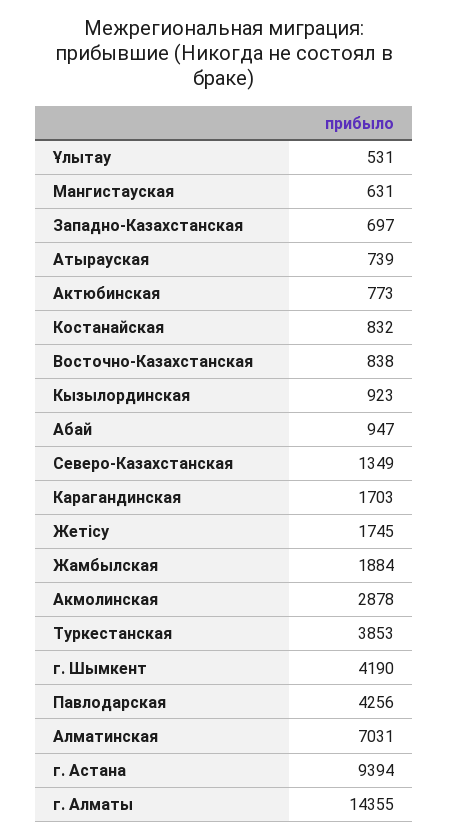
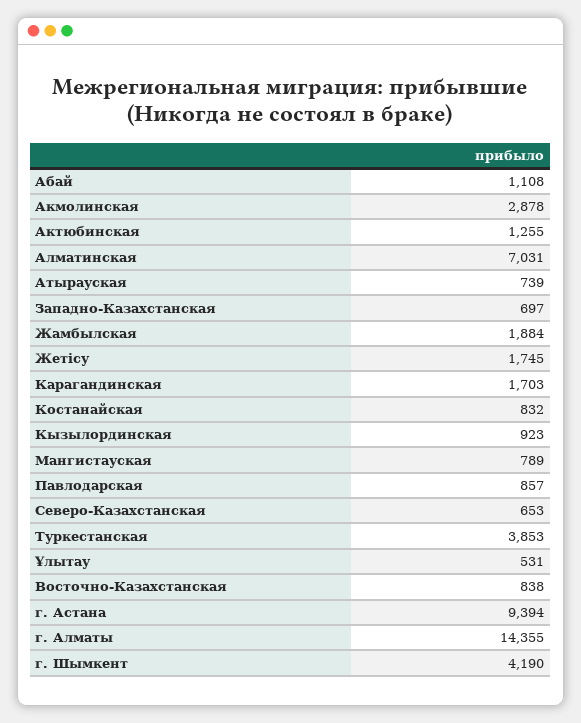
  {
    "Ұлытау": 531,
-   "Мангистауская": 631,
+   "Мангистауская": 789,
    "Западно-Казахстанская": 697,
    "Атырауская": 739,
-   "Актюбинская": 773,
+   "Актюбинская": 1255,
    "Костанайская": 832,
    "Восточно-Казахстанская": 838,
    "Кызылординская": 923,
-   "Абай": 947,
+   "Абай": 1108,
-   "Северо-Казахстанская": 1349,
+   "Северо-Казахстанская": 653,
    "Карагандинская": 1703,
    "Жетісу": 1745,
    "Жамбылская": 1884,
    "Акмолинская": 2878,
    "Туркестанская": 3853,
    "г. Шымкент": 4190,
-   "Павлодарская": 4256,
+   "Павлодарская": 857,
    "Алматинская": 7031,
    "г. Астана": 9394,
    "г. Алматы": 14355
  }

